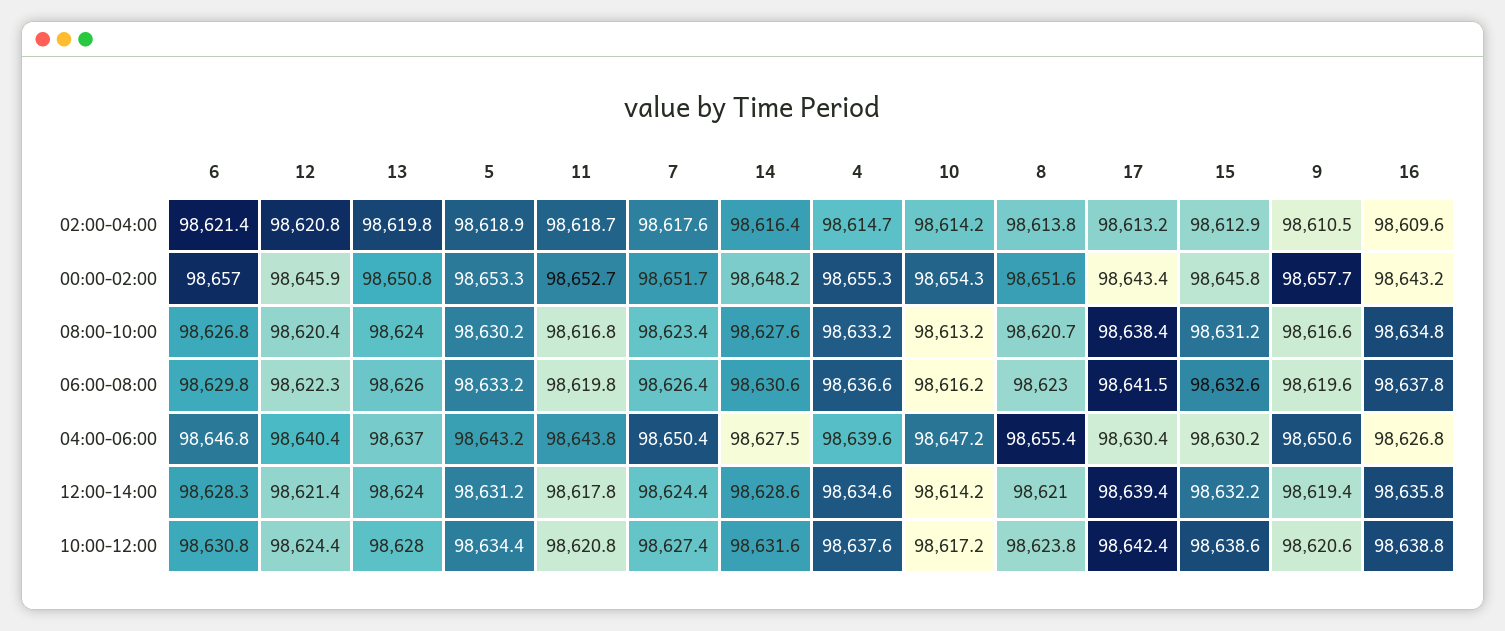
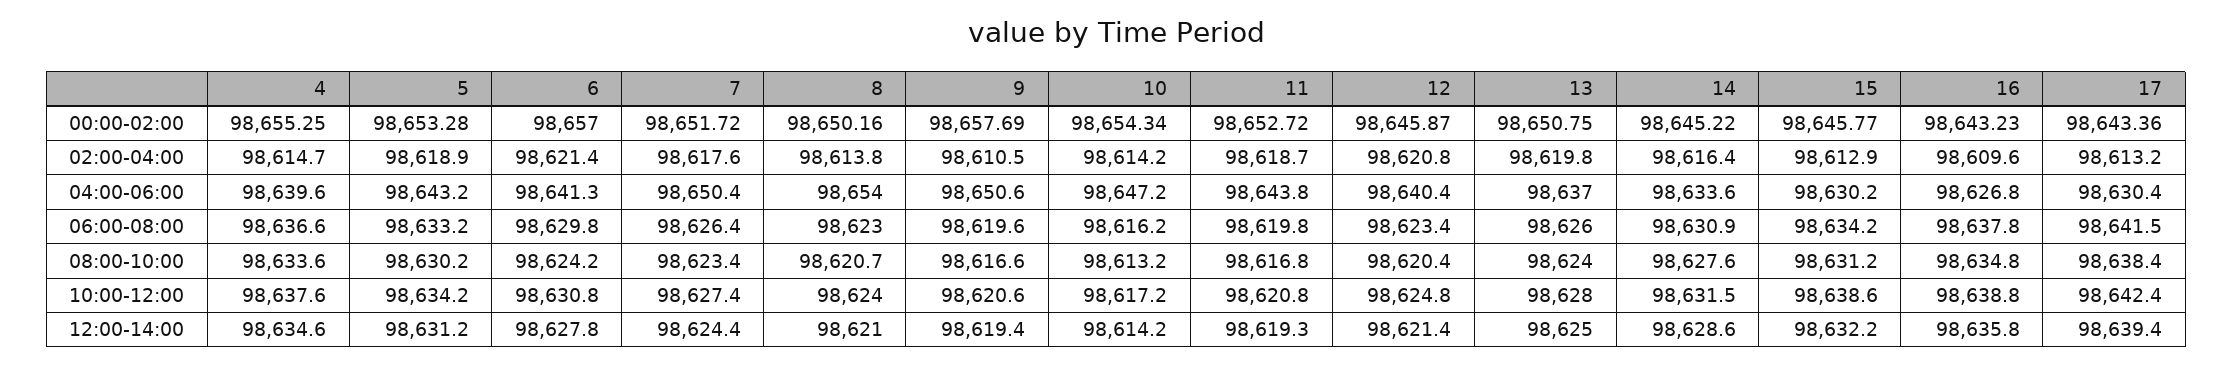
  {
    "6": {
      "02:00-04:00": 98621.4,
      "00:00-02:00": 98657,
-     "08:00-10:00": 98626.8,
+     "08:00-10:00": 98624.2,
      "06:00-08:00": 98629.8,
-     "04:00-06:00": 98646.8,
+     "04:00-06:00": 98641.3,
-     "12:00-14:00": 98628.3,
+     "12:00-14:00": 98627.8,
      "10:00-12:00": 98630.8
    },
    "12": {
      "02:00-04:00": 98620.8,
      "00:00-02:00": 98645.87,
      "08:00-10:00": 98620.4,
-     "06:00-08:00": 98622.3,
+     "06:00-08:00": 98623.4,
      "04:00-06:00": 98640.4,
      "12:00-14:00": 98621.4,
-     "10:00-12:00": 98624.4
+     "10:00-12:00": 98624.8
    },
    "13": {
      "02:00-04:00": 98619.8,
      "00:00-02:00": 98650.75,
      "08:00-10:00": 98624,
      "06:00-08:00": 98626,
      "04:00-06:00": 98637,
-     "12:00-14:00": 98624,
+     "12:00-14:00": 98625,
      "10:00-12:00": 98628
    },
    "5": {
      "02:00-04:00": 98618.9,
      "00:00-02:00": 98653.28,
      "08:00-10:00": 98630.2,
      "06:00-08:00": 98633.2,
      "04:00-06:00": 98643.2,
      "12:00-14:00": 98631.2,
-     "10:00-12:00": 98634.4
+     "10:00-12:00": 98634.2
    },
    "11": {
      "02:00-04:00": 98618.7,
      "00:00-02:00": 98652.72,
      "08:00-10:00": 98616.8,
      "06:00-08:00": 98619.8,
      "04:00-06:00": 98643.8,
-     "12:00-14:00": 98617.8,
+     "12:00-14:00": 98619.3,
      "10:00-12:00": 98620.8
    },
    "7": {
      "02:00-04:00": 98617.6,
      "00:00-02:00": 98651.72,
      "08:00-10:00": 98623.4,
      "06:00-08:00": 98626.4,
      "04:00-06:00": 98650.4,
      "12:00-14:00": 98624.4,
      "10:00-12:00": 98627.4
    },
    "14": {
      "02:00-04:00": 98616.4,
-     "00:00-02:00": 98648.2,
+     "00:00-02:00": 98645.22,
      "08:00-10:00": 98627.6,
-     "06:00-08:00": 98630.6,
+     "06:00-08:00": 98630.9,
-     "04:00-06:00": 98627.5,
+     "04:00-06:00": 98633.6,
      "12:00-14:00": 98628.6,
-     "10:00-12:00": 98631.6
+     "10:00-12:00": 98631.5
    },
    "4": {
      "02:00-04:00": 98614.7,
      "00:00-02:00": 98655.25,
-     "08:00-10:00": 98633.2,
+     "08:00-10:00": 98633.6,
      "06:00-08:00": 98636.6,
      "04:00-06:00": 98639.6,
      "12:00-14:00": 98634.6,
      "10:00-12:00": 98637.6
    },
    "10": {
      "02:00-04:00": 98614.2,
      "00:00-02:00": 98654.34,
      "08:00-10:00": 98613.2,
      "06:00-08:00": 98616.2,
      "04:00-06:00": 98647.2,
      "12:00-14:00": 98614.2,
      "10:00-12:00": 98617.2
    },
    "8": {
      "02:00-04:00": 98613.8,
-     "00:00-02:00": 98651.6,
+     "00:00-02:00": 98650.16,
      "08:00-10:00": 98620.7,
      "06:00-08:00": 98623,
-     "04:00-06:00": 98655.4,
+     "04:00-06:00": 98654,
      "12:00-14:00": 98621,
-     "10:00-12:00": 98623.8
+     "10:00-12:00": 98624
    },
    "17": {
      "02:00-04:00": 98613.2,
      "00:00-02:00": 98643.36,
      "08:00-10:00": 98638.4,
      "06:00-08:00": 98641.5,
      "04:00-06:00": 98630.4,
      "12:00-14:00": 98639.4,
      "10:00-12:00": 98642.4
    },
    "15": {
      "02:00-04:00": 98612.9,
      "00:00-02:00": 98645.77,
      "08:00-10:00": 98631.2,
-     "06:00-08:00": 98632.6,
+     "06:00-08:00": 98634.2,
      "04:00-06:00": 98630.2,
      "12:00-14:00": 98632.2,
      "10:00-12:00": 98638.6
    },
    "9": {
      "02:00-04:00": 98610.5,
      "00:00-02:00": 98657.69,
      "08:00-10:00": 98616.6,
      "06:00-08:00": 98619.6,
      "04:00-06:00": 98650.6,
      "12:00-14:00": 98619.4,
      "10:00-12:00": 98620.6
    },
    "16": {
      "02:00-04:00": 98609.6,
      "00:00-02:00": 98643.23,
      "08:00-10:00": 98634.8,
      "06:00-08:00": 98637.8,
      "04:00-06:00": 98626.8,
      "12:00-14:00": 98635.8,
      "10:00-12:00": 98638.8
    }
  }

